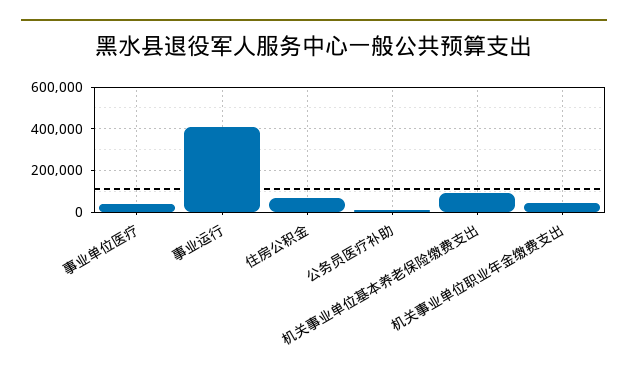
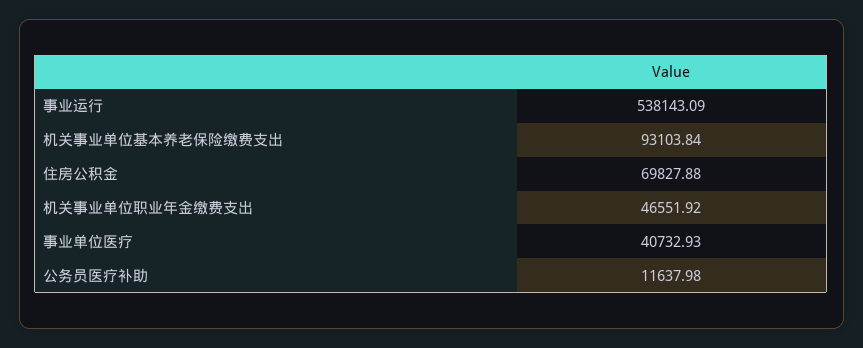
  {
    "事业单位医疗": 40732.93,
-   "事业运行": 400000,
+   "事业运行": 538143.09,
    "住房公积金": 69827.88,
    "公务员医疗补助": 11637.98,
    "机关事业单位基本养老保险缴费支出": 93103.84,
    "机关事业单位职业年金缴费支出": 46551.92
  }

